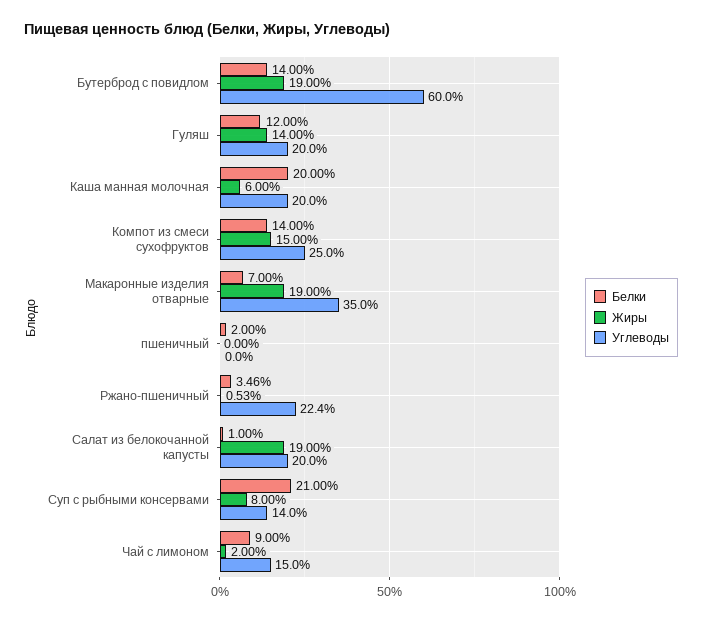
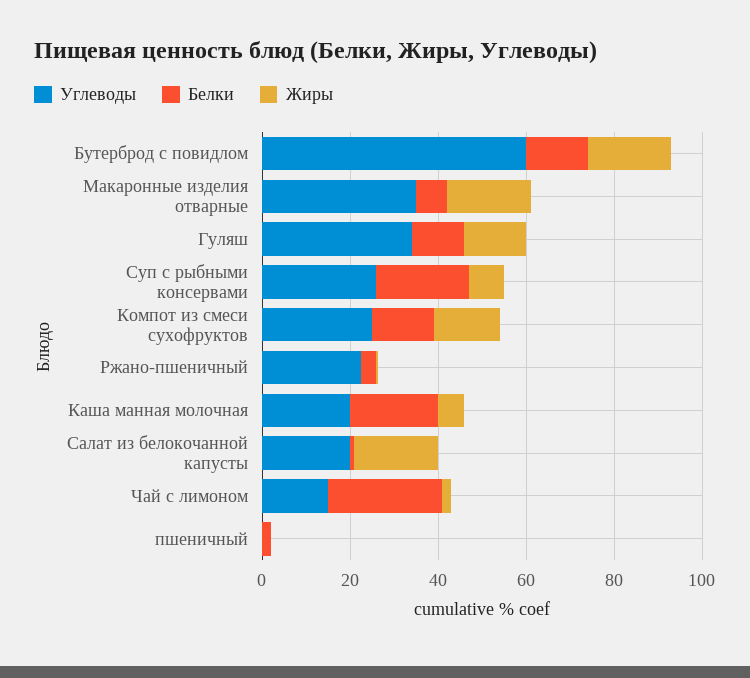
  {
    "Белки": {
      "Бутерброд с повидлом": 14,
      "Гуляш": 12,
      "Каша манная молочная": 20,
      "Компот из смеси сухофруктов": 14,
      "Макаронные изделия отварные": 7,
      "пшеничный": 2,
      "Ржано-пшеничный": 3.46,
      "Салат из белокочанной капусты": 1,
      "Суп с рыбными консервами": 21,
-     "Чай с лимоном": 9
+     "Чай с лимоном": 25
    },
    "Жиры": {
      "Бутерброд с повидлом": 19,
      "Гуляш": 14,
      "Каша манная молочная": 6,
      "Компот из смеси сухофруктов": 15,
      "Макаронные изделия отварные": 19,
      "пшеничный": 0,
      "Ржано-пшеничный": 0.53,
      "Салат из белокочанной капусты": 19,
      "Суп с рыбными консервами": 8,
      "Чай с лимоном": 2
    },
    "Углеводы": {
      "Бутерброд с повидлом": 60,
-     "Гуляш": 20,
+     "Гуляш": 35,
      "Каша манная молочная": 20,
      "Компот из смеси сухофруктов": 25,
      "Макаронные изделия отварные": 35,
      "пшеничный": 0,
      "Ржано-пшеничный": 22.4,
      "Салат из белокочанной капусты": 20,
-     "Суп с рыбными консервами": 14,
+     "Суп с рыбными консервами": 25,
      "Чай с лимоном": 15
    }
  }

